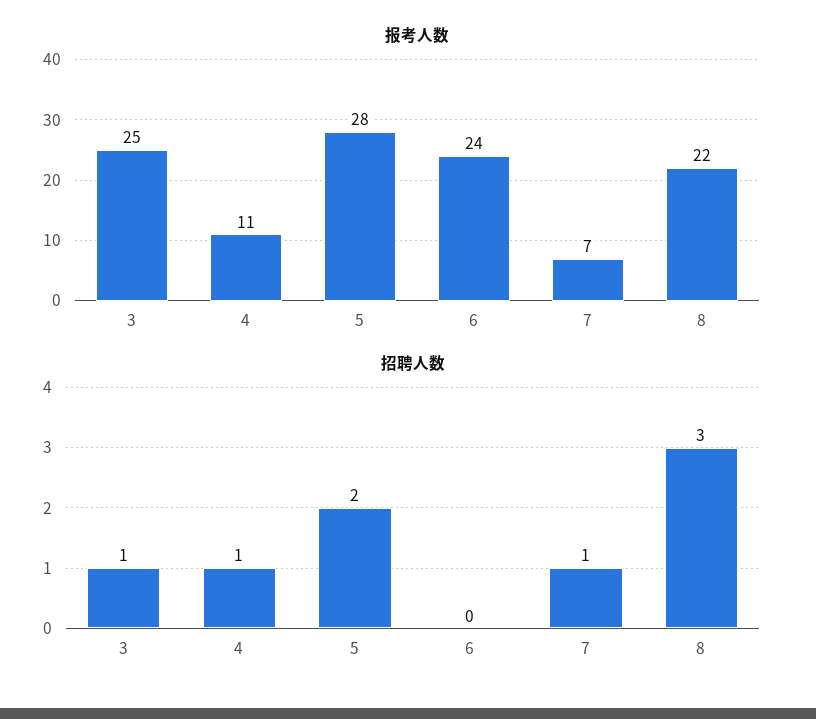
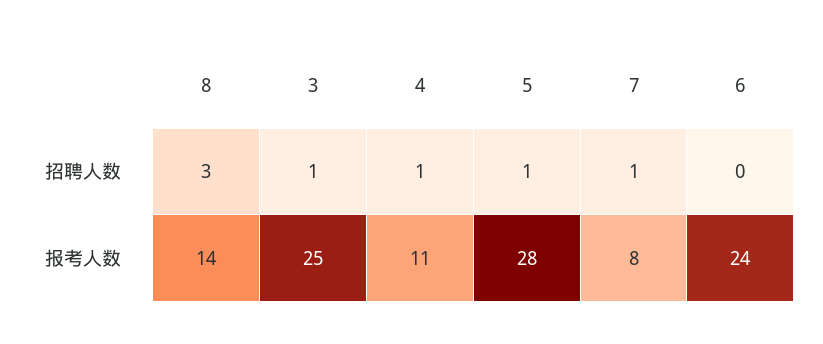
  {
    "报考人数": {
      "3": 25,
      "4": 11,
      "5": 28,
      "6": 24,
-     "7": 7,
+     "7": 8,
-     "8": 22
+     "8": 14
    },
    "招聘人数": {
      "3": 1,
      "4": 1,
-     "5": 2,
+     "5": 1,
      "6": 0,
      "7": 1,
      "8": 3
    }
  }

